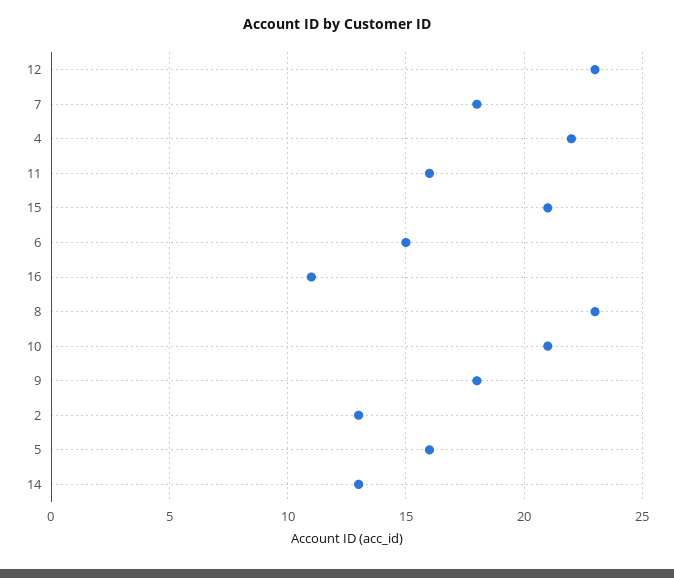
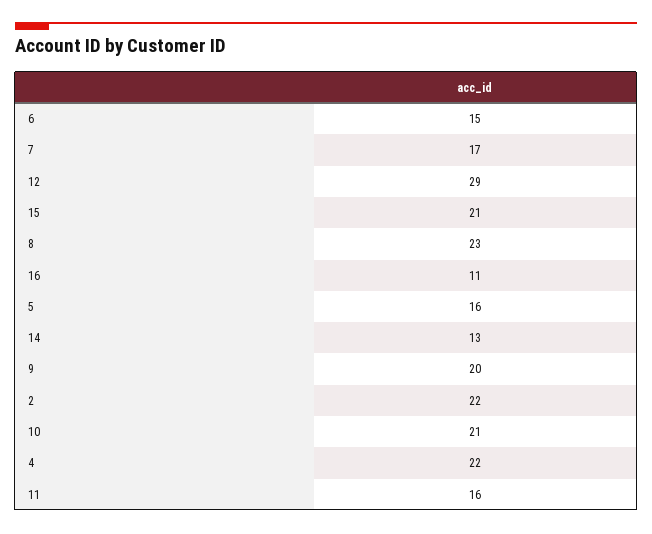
  {
-   "12": 23,
+   "12": 29,
-   "7": 18,
+   "7": 17,
    "4": 22,
    "11": 16,
    "15": 21,
    "6": 15,
    "16": 11,
    "8": 23,
    "10": 21,
-   "9": 18,
+   "9": 20,
-   "2": 13,
+   "2": 22,
    "5": 16,
    "14": 13
  }

